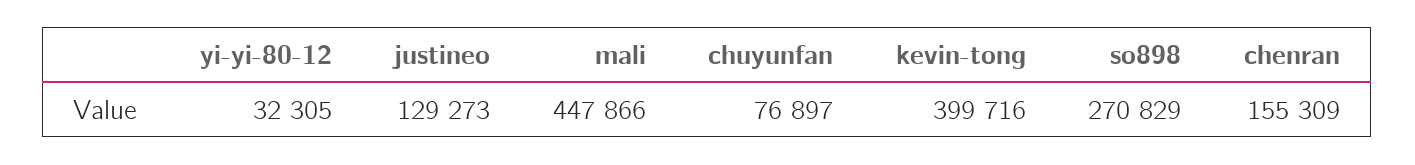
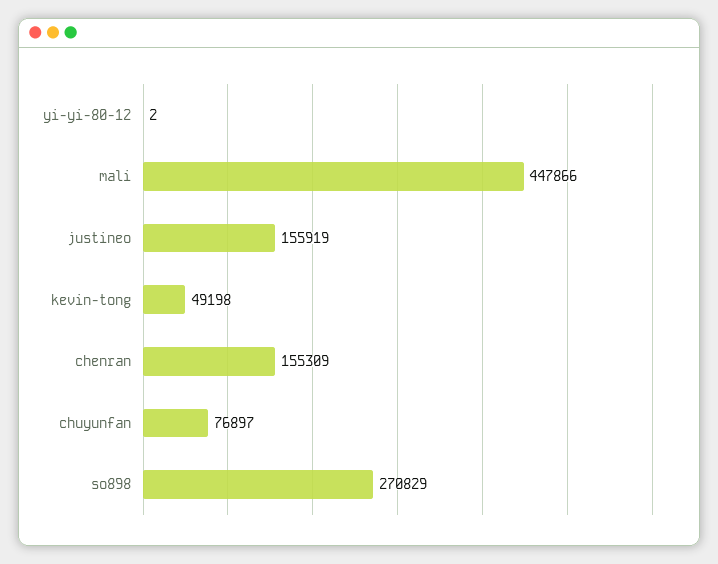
  {
-   "yi-yi-80-12": 32305,
+   "yi-yi-80-12": 2,
-   "justineo": 129273,
+   "justineo": 155919,
    "mali": 447866,
    "chuyunfan": 76897,
-   "kevin-tong": 399716,
+   "kevin-tong": 49198,
    "so898": 270829,
    "chenran": 155309
  }

